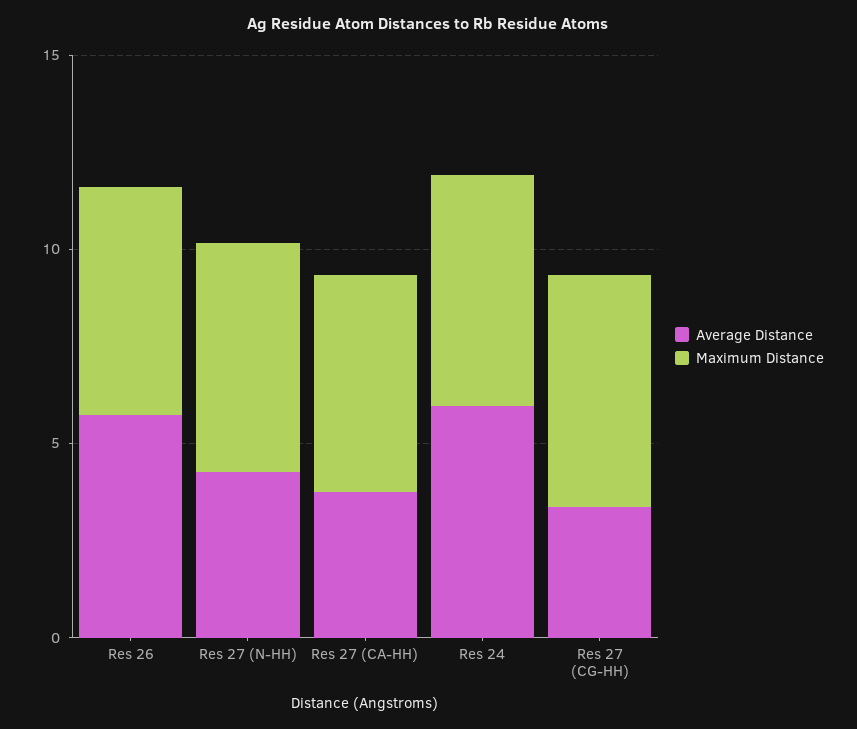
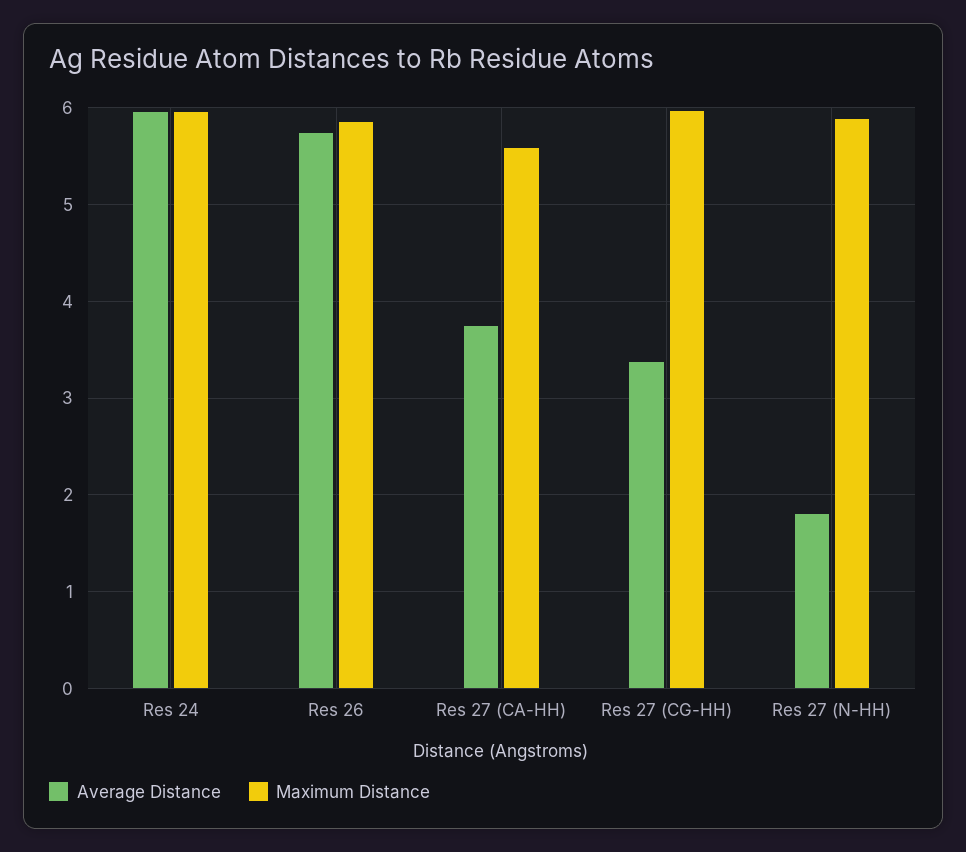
  {
    "Average Distance": {
      "Res 26": 5.7,
-     "Res 27 (N-HH)": 4,
+     "Res 27 (N-HH)": 1.8,
      "Res 27 (CA-HH)": 3.7,
      "Res 24": 6,
      "Res 27 (CG-HH)": 3.4
    },
    "Maximum Distance": {
      "Res 26": 5.9,
      "Res 27 (N-HH)": 5.9,
      "Res 27 (CA-HH)": 5.6,
      "Res 24": 6,
      "Res 27 (CG-HH)": 6
    }
  }

